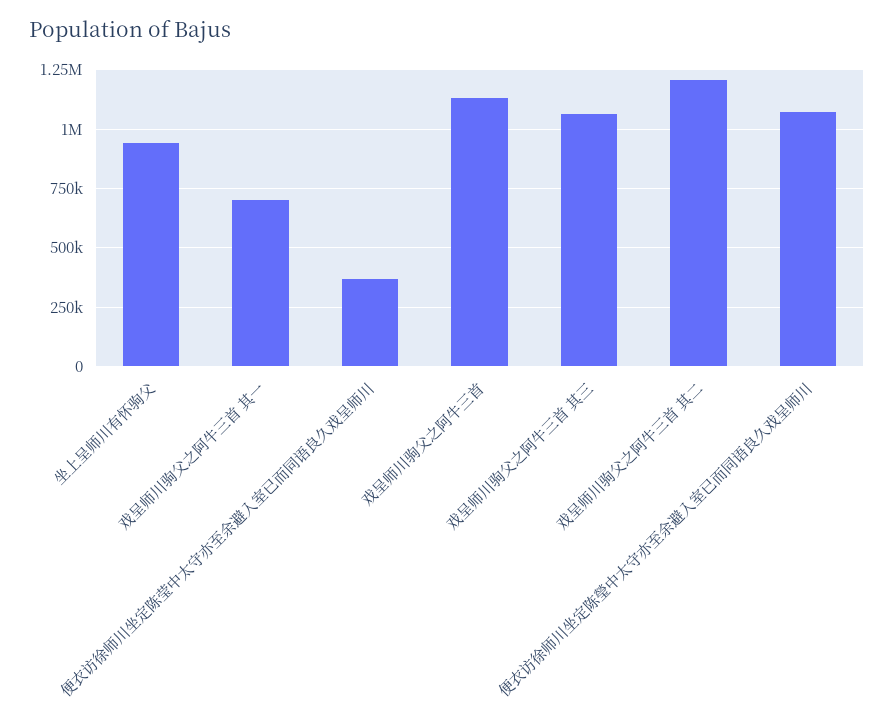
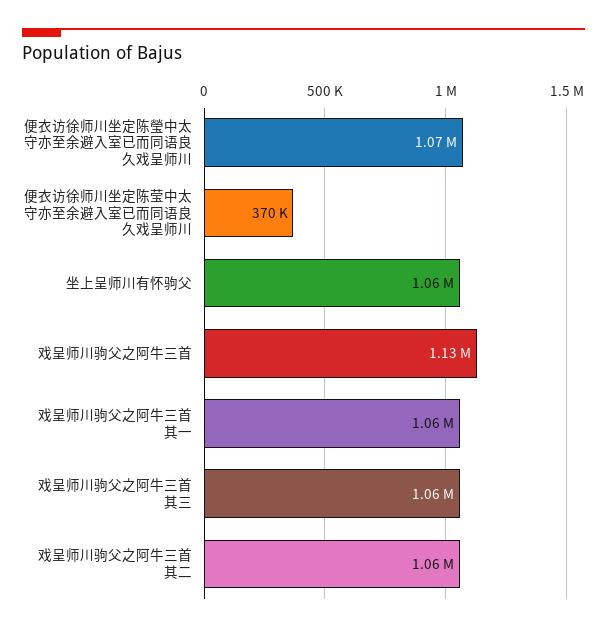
  {
-   "坐上呈师川有怀驹父": 950000,
+   "坐上呈师川有怀驹父": 1060000,
-   "戏呈师川驹父之阿牛三首 其一": 700000,
+   "戏呈师川驹父之阿牛三首 其一": 1060000,
    "便衣访徐师川坐定陈莹中太守亦至余避入室已而同语良久戏呈师川": 370000,
    "戏呈师川驹父之阿牛三首": 1130000,
    "戏呈师川驹父之阿牛三首 其三": 1060000,
-   "戏呈师川驹父之阿牛三首 其二": 1200000,
+   "戏呈师川驹父之阿牛三首 其二": 1060000,
    "便衣访徐师川坐定陈瑩中太守亦至余避入室已而同语良久戏呈师川": 1070000
  }

